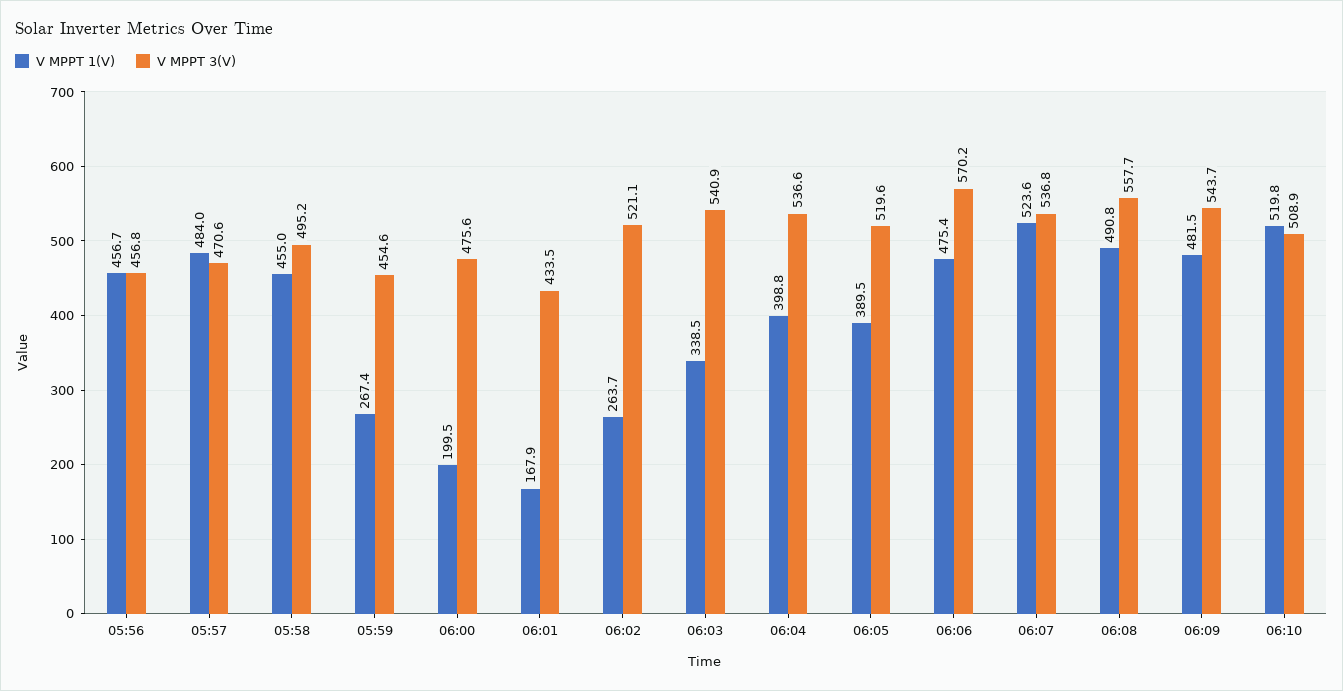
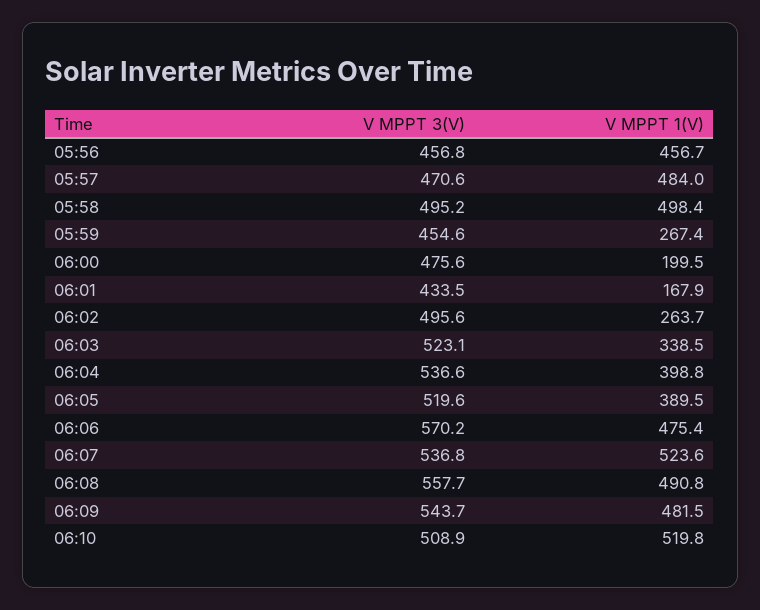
  {
    "V MPPT 1(V)": {
      "05:56": 456.7,
      "05:57": 484,
-     "05:58": 455,
+     "05:58": 498.4,
      "05:59": 267.4,
      "06:00": 199.5,
      "06:01": 167.9,
      "06:02": 263.7,
      "06:03": 338.5,
      "06:04": 398.8,
      "06:05": 389.5,
      "06:06": 475.4,
      "06:07": 523.6,
      "06:08": 490.8,
      "06:09": 481.5,
      "06:10": 519.8
    },
    "V MPPT 3(V)": {
      "05:56": 456.8,
      "05:57": 470.6,
      "05:58": 495.2,
      "05:59": 454.6,
      "06:00": 475.6,
      "06:01": 433.5,
-     "06:02": 521.1,
+     "06:02": 495.6,
-     "06:03": 540.9,
+     "06:03": 523.1,
      "06:04": 536.6,
      "06:05": 519.6,
      "06:06": 570.2,
      "06:07": 536.8,
      "06:08": 557.7,
      "06:09": 543.7,
      "06:10": 508.9
    }
  }

